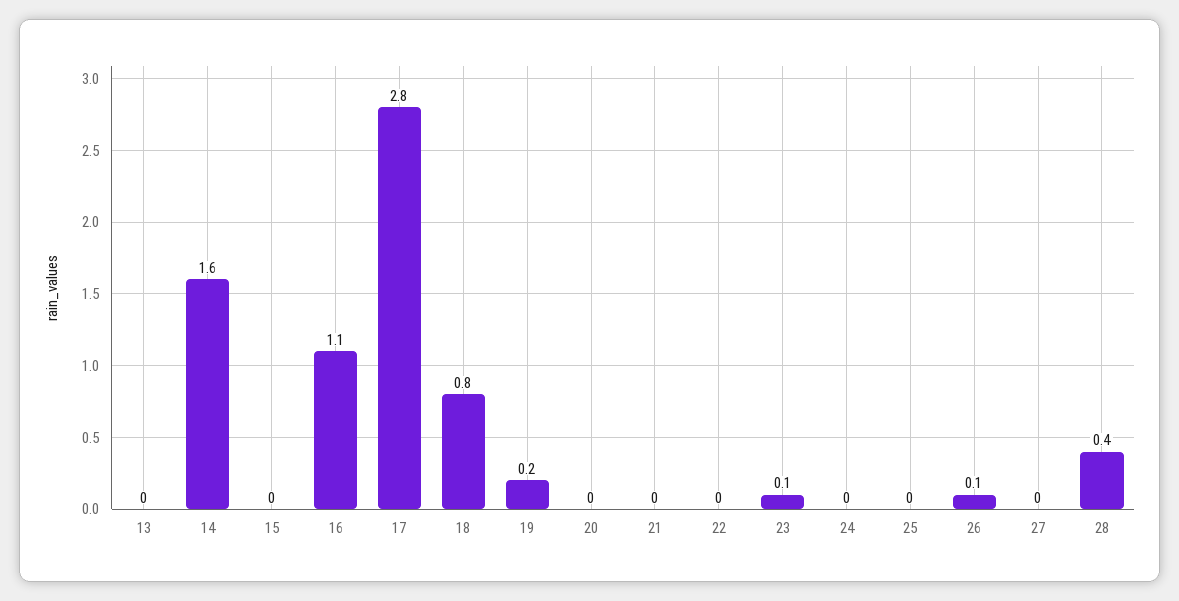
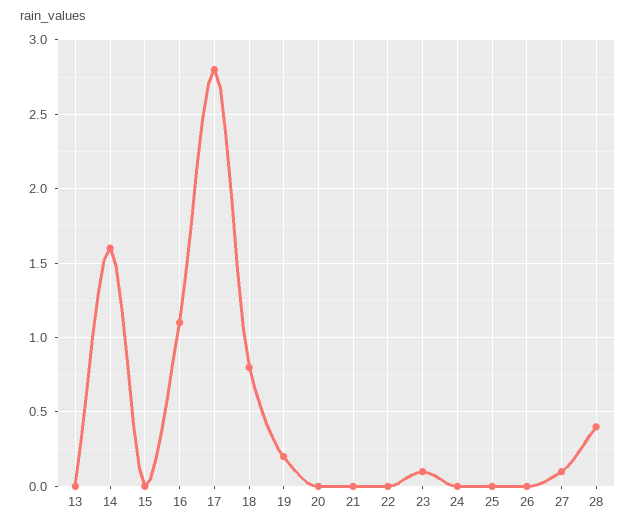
  {
    "13": 0,
    "14": 1.6,
    "15": 0,
    "16": 1.1,
    "17": 2.8,
    "18": 0.8,
    "19": 0.2,
    "20": 0,
    "21": 0,
    "22": 0,
    "23": 0.1,
    "24": 0,
    "25": 0,
-   "26": 0.1,
+   "26": 0,
-   "27": 0,
+   "27": 0.1,
    "28": 0.4
  }

